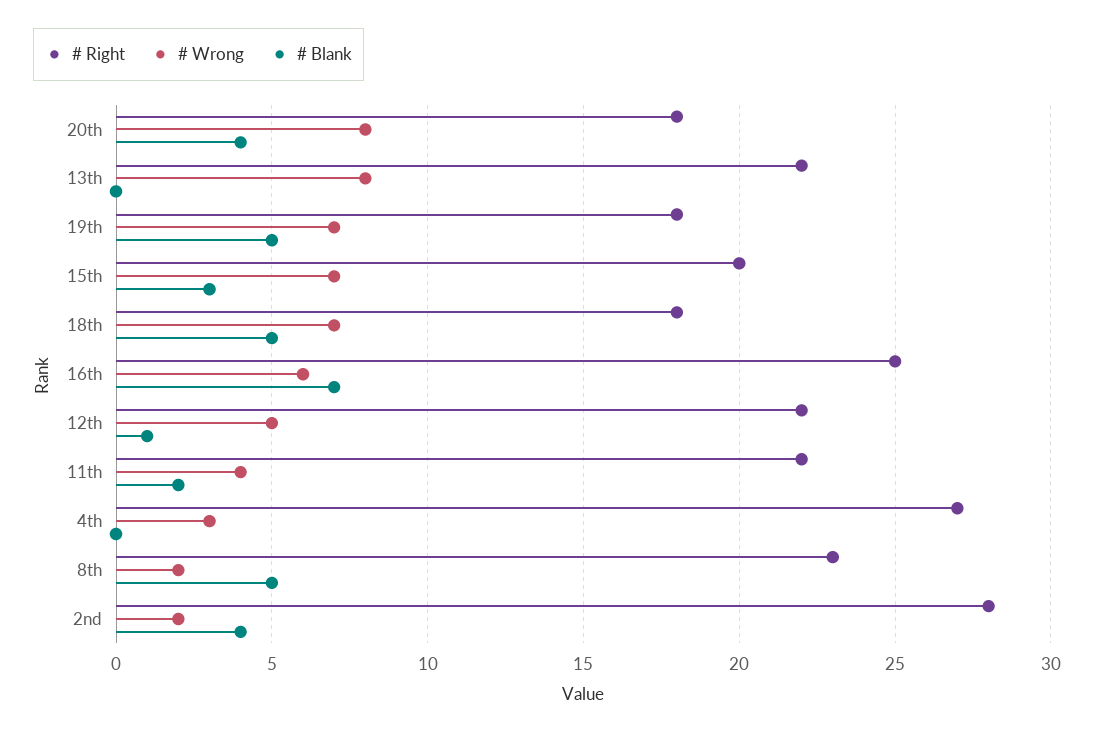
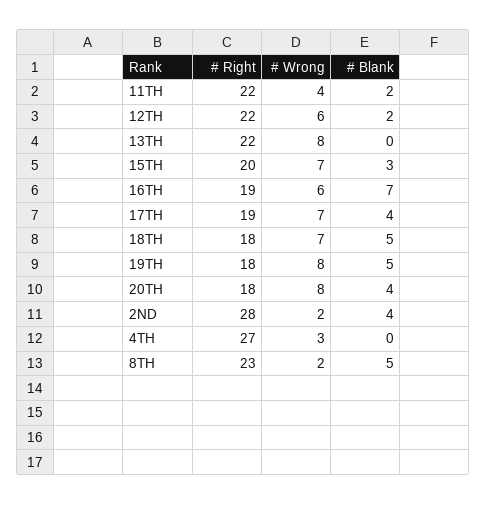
  {
    "# Right": {
      "20th": 18,
      "13th": 22,
      "19th": 18,
      "15th": 20,
      "18th": 18,
-     "16th": 25,
+     "16th": 19,
      "12th": 22,
      "11th": 22,
      "4th": 27,
      "8th": 23,
-     "2nd": 28
+     "2nd": 28,
+     "17TH": 19
    },
    "# Wrong": {
      "20th": 8,
      "13th": 8,
-     "19th": 7,
+     "19th": 8,
      "15th": 7,
      "18th": 7,
      "16th": 6,
-     "12th": 5,
+     "12th": 6,
      "11th": 4,
      "4th": 3,
      "8th": 2,
-     "2nd": 2
+     "2nd": 2,
+     "17TH": 7
    },
    "# Blank": {
      "20th": 4,
      "13th": 0,
      "19th": 5,
      "15th": 3,
      "18th": 5,
      "16th": 7,
-     "12th": 1,
+     "12th": 2,
      "11th": 2,
      "4th": 0,
      "8th": 5,
-     "2nd": 4
+     "2nd": 4,
+     "17TH": 4
    }
  }

